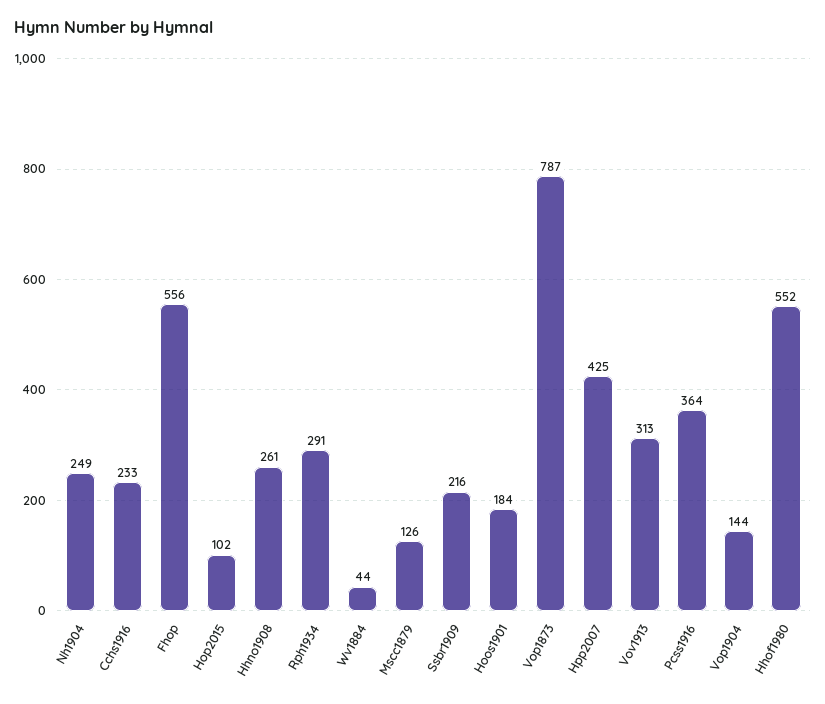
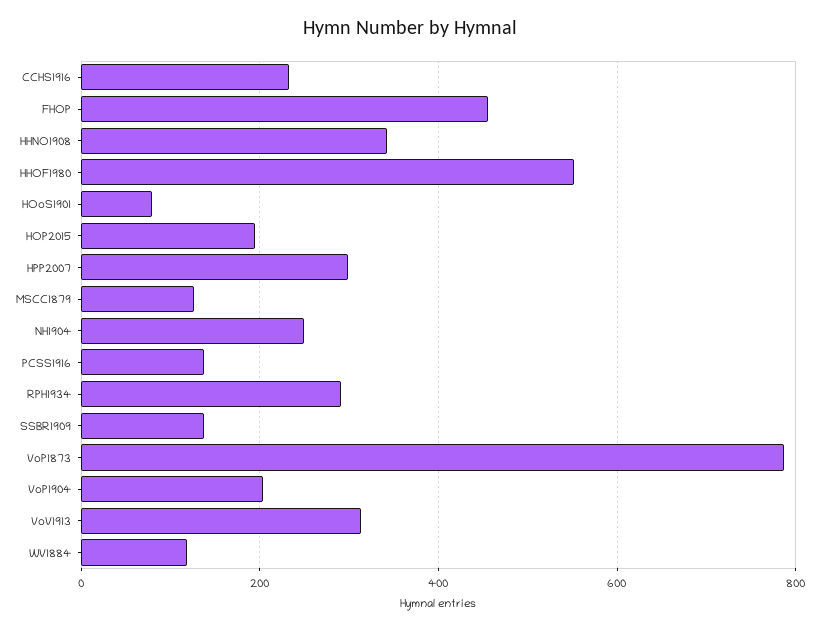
  {
    "Nh1904": 249,
    "Cchs1916": 233,
-   "Fhop": 556,
+   "Fhop": 460,
-   "Hop2015": 102,
+   "Hop2015": 200,
-   "Hhno1908": 261,
+   "Hhno1908": 340,
    "Rph1934": 291,
-   "Wv1884": 44,
+   "Wv1884": 120,
    "Mscc1879": 126,
-   "Ssbr1909": 216,
+   "Ssbr1909": 140,
-   "Hoos1901": 184,
+   "Hoos1901": 80,
    "Vop1873": 787,
-   "Hpp2007": 425,
+   "Hpp2007": 300,
    "Vov1913": 313,
-   "Pcss1916": 364,
+   "Pcss1916": 140,
-   "Vop1904": 144,
+   "Vop1904": 200,
    "Hhof1980": 552
  }

